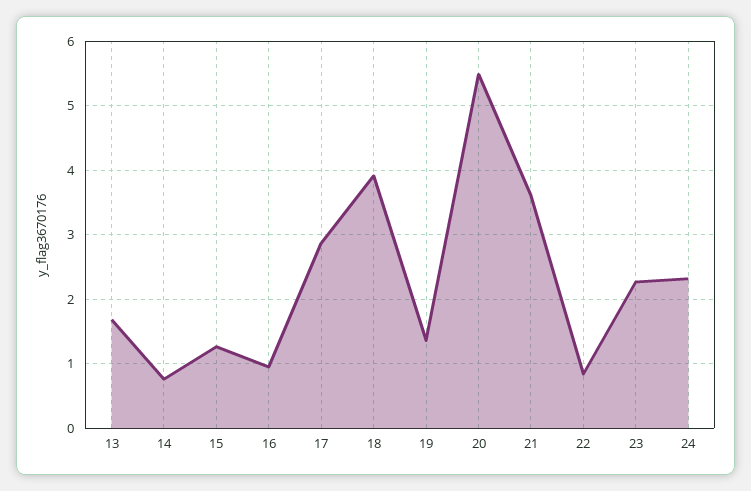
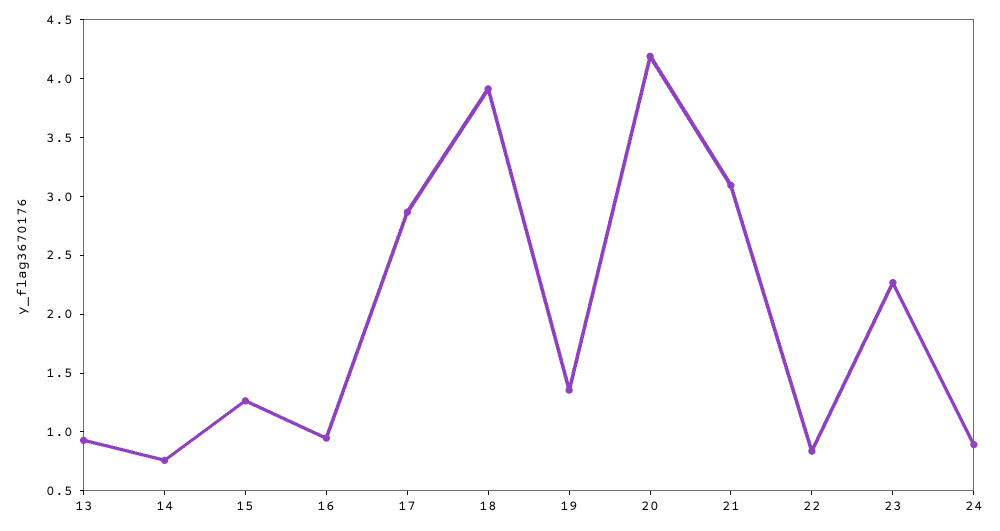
  {
-   "13": 1.7,
+   "13": 0.9,
    "14": 0.8,
    "15": 1.3,
    "16": 0.9,
    "17": 2.9,
    "18": 3.9,
    "19": 1.4,
-   "20": 5.5,
+   "20": 4.2,
-   "21": 3.6,
+   "21": 3.1,
    "22": 0.8,
    "23": 2.3,
-   "24": 2.3
+   "24": 0.9
  }

